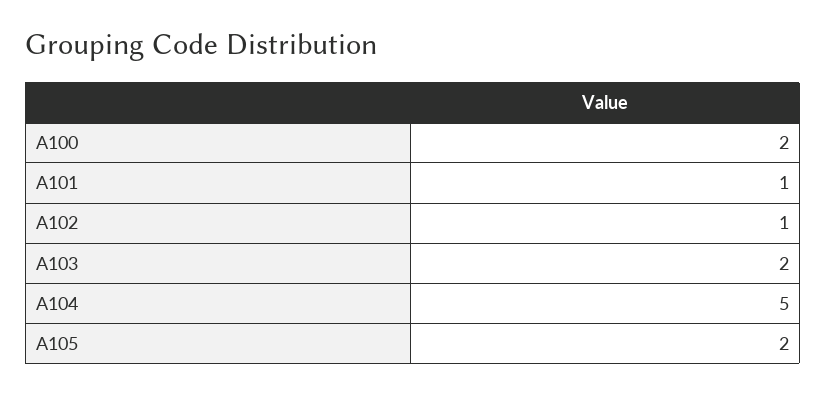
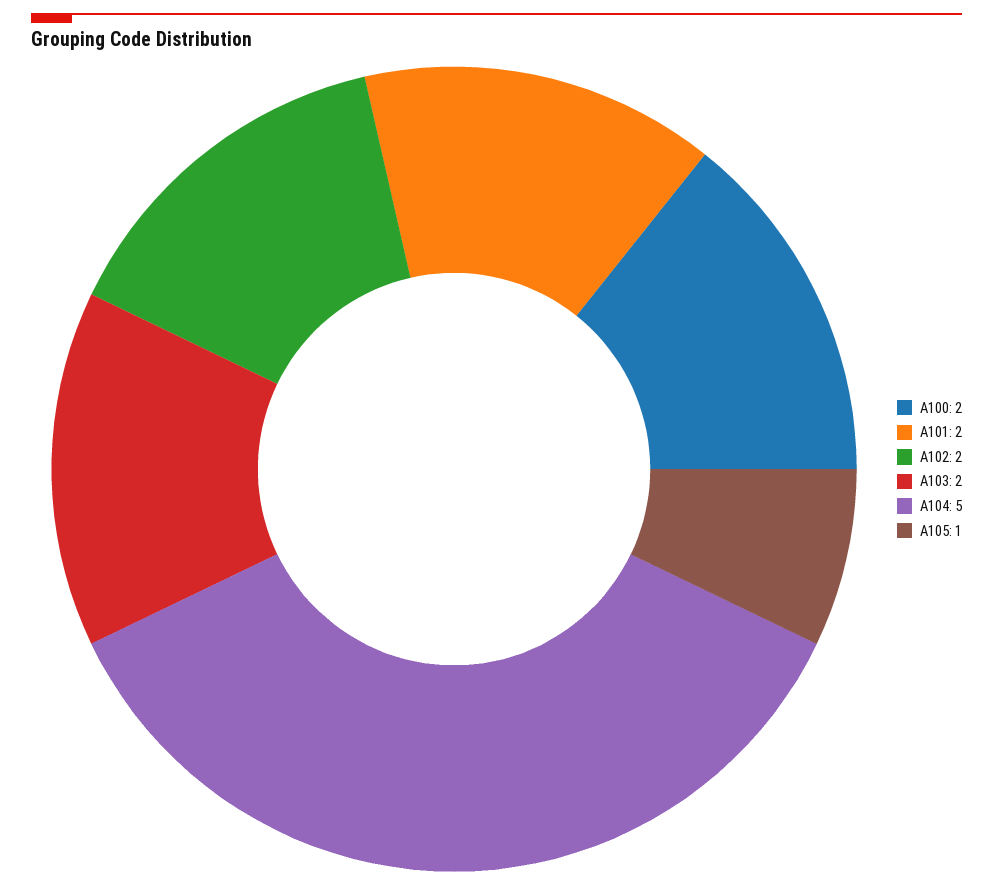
  {
    "A100": 2,
-   "A101": 1,
+   "A101": 2,
-   "A102": 1,
+   "A102": 2,
    "A103": 2,
    "A104": 5,
-   "A105": 2
+   "A105": 1
  }

